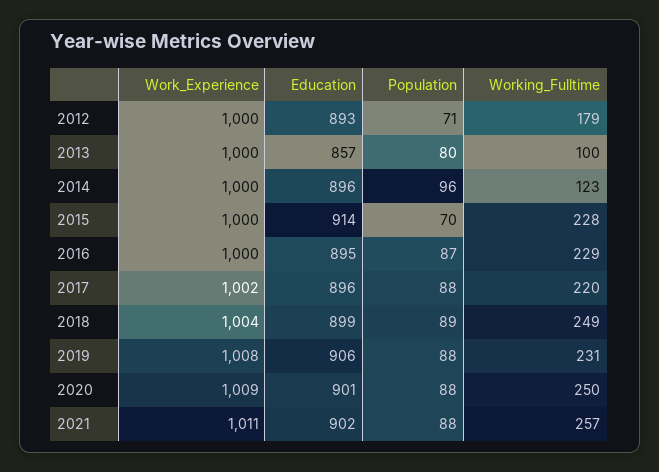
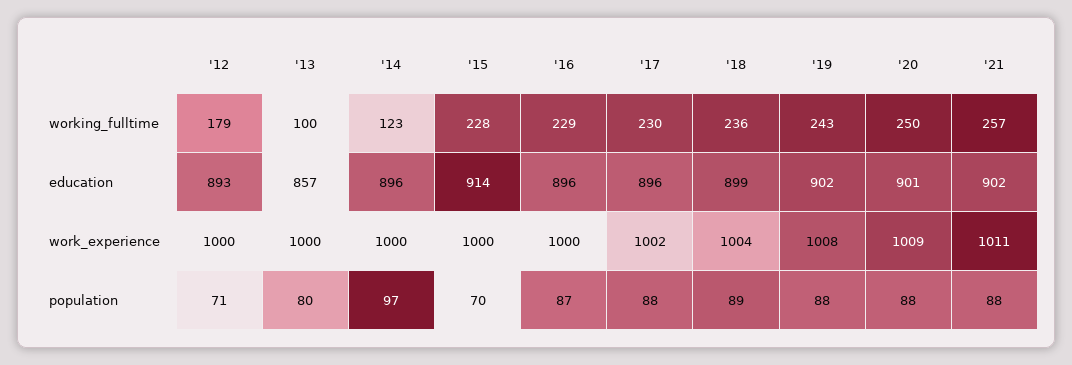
  {
    "Work_Experience": {
      "2012": 1000,
      "2013": 1000,
      "2014": 1000,
      "2015": 1000,
      "2016": 1000,
      "2017": 1002,
      "2018": 1004,
      "2019": 1008,
      "2020": 1009,
      "2021": 1011
    },
    "Education": {
      "2012": 893,
      "2013": 857,
      "2014": 896,
      "2015": 914,
-     "2016": 895,
+     "2016": 896,
      "2017": 896,
      "2018": 899,
-     "2019": 906,
+     "2019": 902,
      "2020": 901,
      "2021": 902
    },
    "Population": {
      "2012": 71,
      "2013": 80,
-     "2014": 96,
+     "2014": 97,
      "2015": 70,
      "2016": 87,
      "2017": 88,
      "2018": 89,
      "2019": 88,
      "2020": 88,
      "2021": 88
    },
    "Working_Fulltime": {
      "2012": 179,
      "2013": 100,
      "2014": 123,
      "2015": 228,
      "2016": 229,
-     "2017": 220,
+     "2017": 230,
-     "2018": 249,
+     "2018": 236,
-     "2019": 231,
+     "2019": 243,
      "2020": 250,
      "2021": 257
    }
  }

